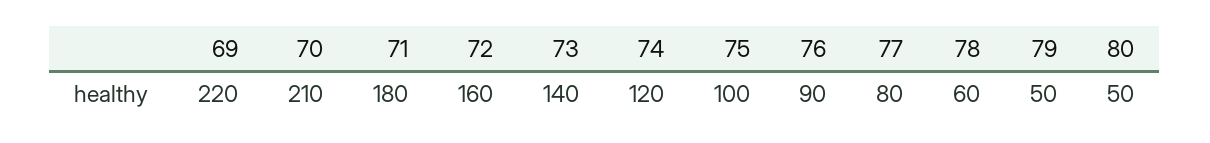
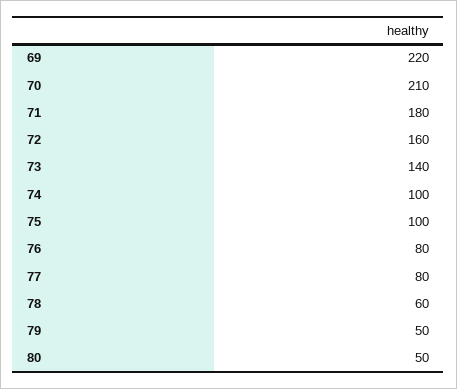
  {
    "69": 220,
    "70": 210,
    "71": 180,
    "72": 160,
    "73": 140,
-   "74": 120,
+   "74": 100,
    "75": 100,
-   "76": 90,
+   "76": 80,
    "77": 80,
    "78": 60,
    "79": 50,
    "80": 50
  }

